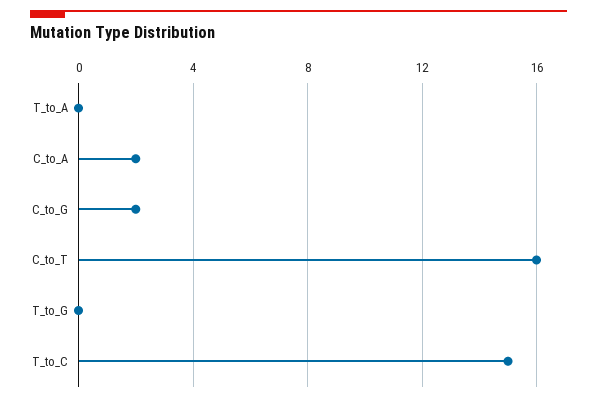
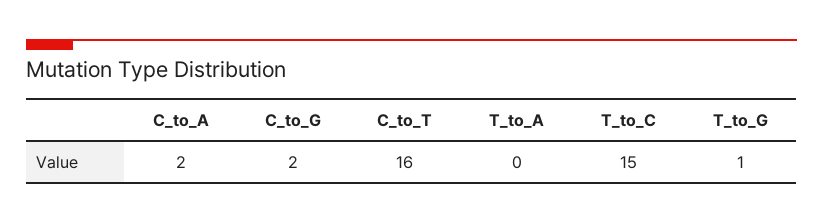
  {
    "T_to_A": 0,
    "C_to_A": 2,
    "C_to_G": 2,
    "C_to_T": 16,
-   "T_to_G": 0,
+   "T_to_G": 1,
    "T_to_C": 15
  }

